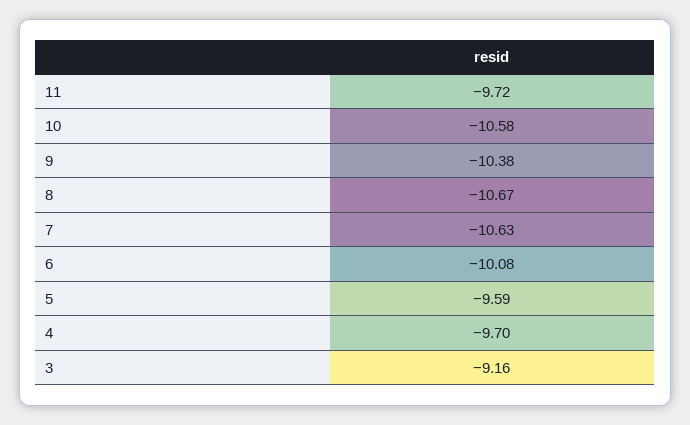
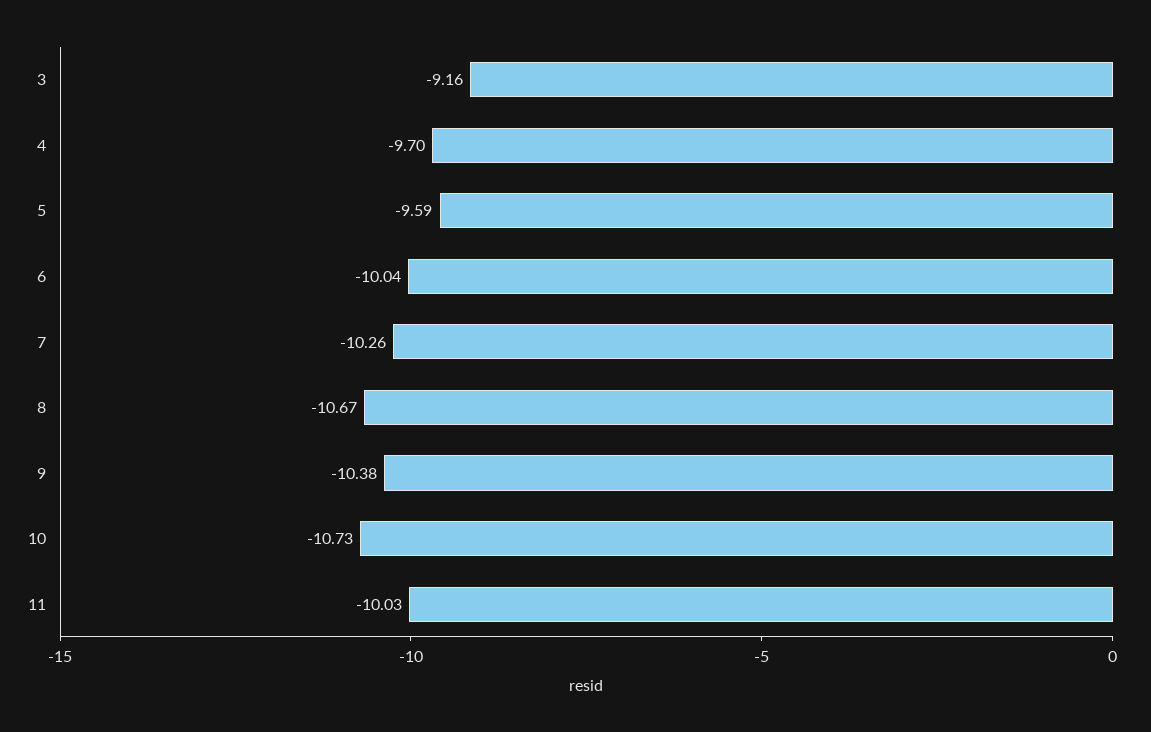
  {
-   "11": -9.72,
+   "11": -10.03,
-   "10": -10.58,
+   "10": -10.73,
    "9": -10.38,
    "8": -10.67,
-   "7": -10.63,
+   "7": -10.26,
-   "6": -10.08,
+   "6": -10.04,
    "5": -9.59,
    "4": -9.7,
    "3": -9.16
  }

